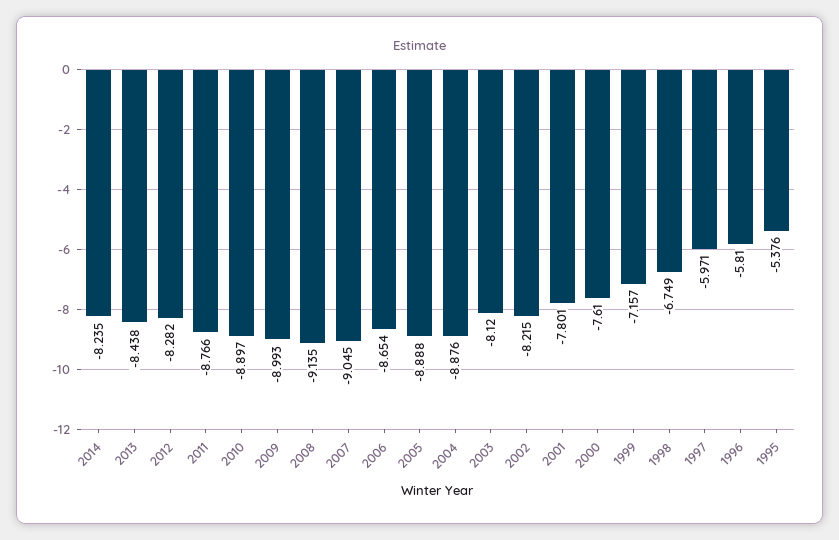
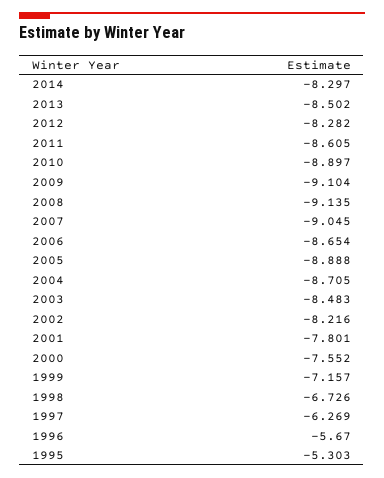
  {
-   "2014": -8.235,
+   "2014": -8.297,
-   "2013": -8.438,
+   "2013": -8.502,
    "2012": -8.282,
-   "2011": -8.766,
+   "2011": -8.605,
    "2010": -8.897,
-   "2009": -8.993,
+   "2009": -9.104,
    "2008": -9.135,
    "2007": -9.045,
    "2006": -8.654,
    "2005": -8.888,
-   "2004": -8.876,
+   "2004": -8.705,
-   "2003": -8.12,
+   "2003": -8.483,
-   "2002": -8.215,
+   "2002": -8.216,
    "2001": -7.801,
-   "2000": -7.61,
+   "2000": -7.552,
    "1999": -7.157,
-   "1998": -6.749,
+   "1998": -6.726,
-   "1997": -5.971,
+   "1997": -6.269,
-   "1996": -5.81,
+   "1996": -5.67,
-   "1995": -5.376
+   "1995": -5.303
  }

